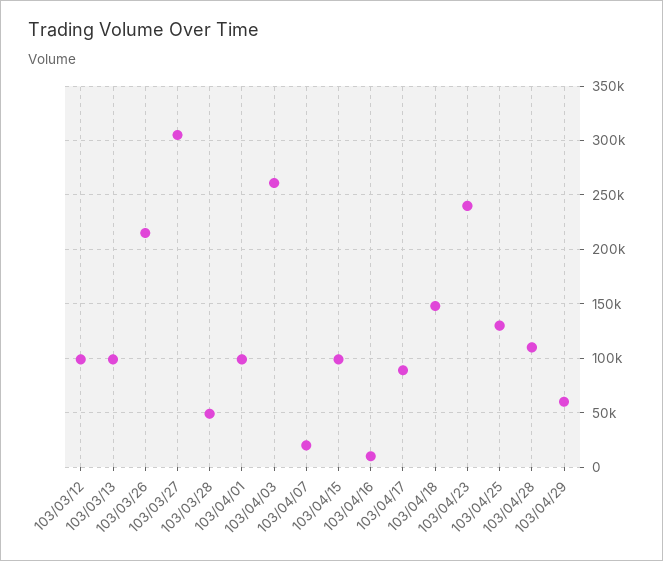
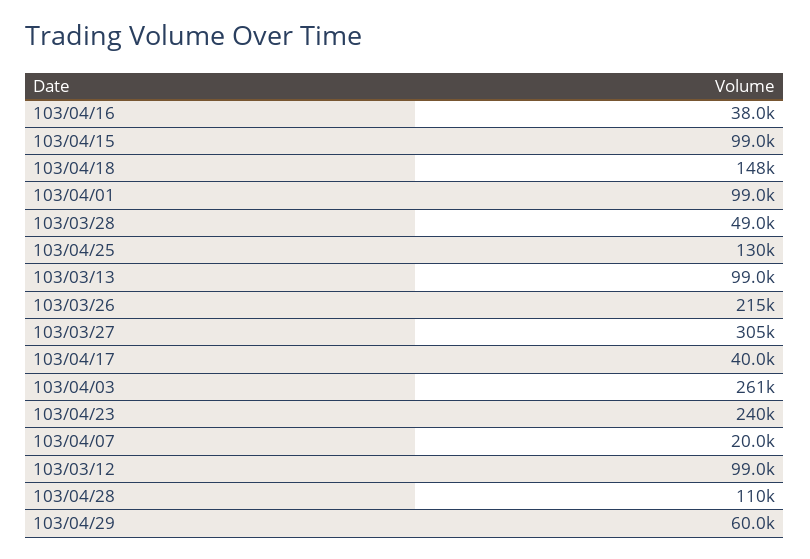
  {
    "103/03/12": 99000,
    "103/03/13": 99000,
    "103/03/26": 215000,
    "103/03/27": 305000,
    "103/03/28": 49000,
    "103/04/01": 99000,
    "103/04/03": 261000,
    "103/04/07": 20000,
    "103/04/15": 99000,
-   "103/04/16": 10000,
+   "103/04/16": 38000,
-   "103/04/17": 90000,
+   "103/04/17": 40000,
    "103/04/18": 148000,
    "103/04/23": 240000,
    "103/04/25": 130000,
    "103/04/28": 110000,
    "103/04/29": 60000
  }

